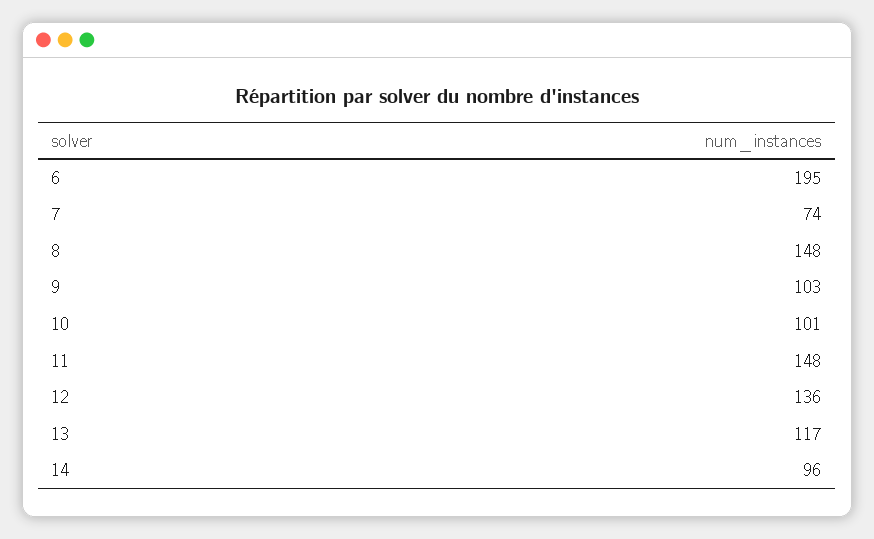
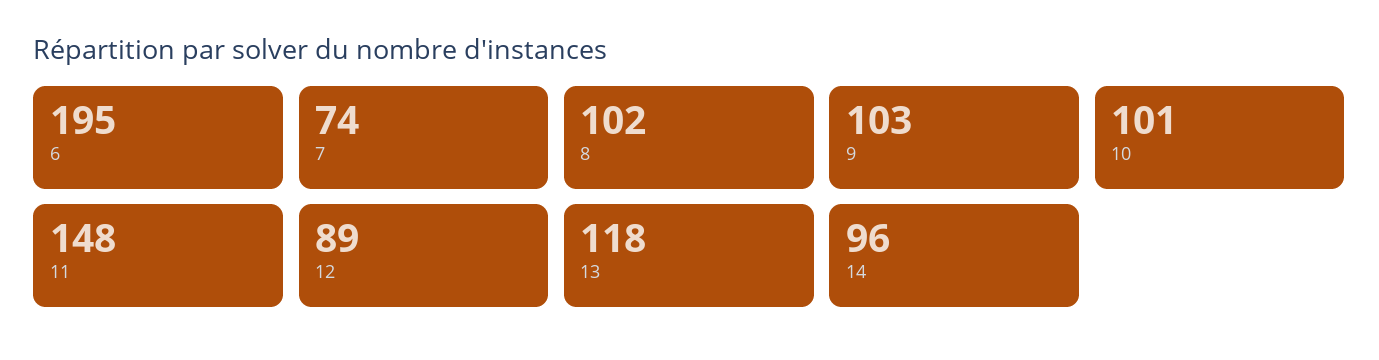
  {
    "6": 195,
    "7": 74,
-   "8": 148,
+   "8": 102,
    "9": 103,
    "10": 101,
    "11": 148,
-   "12": 136,
+   "12": 89,
-   "13": 117,
+   "13": 118,
    "14": 96
  }

